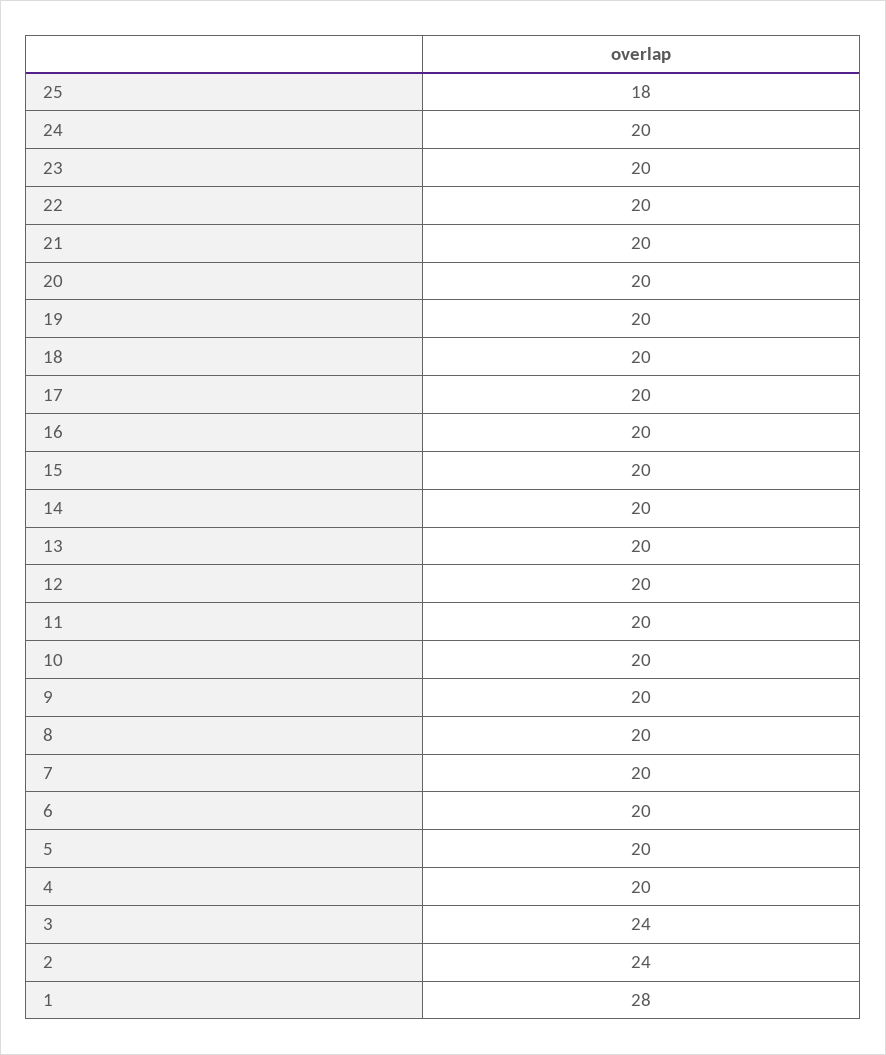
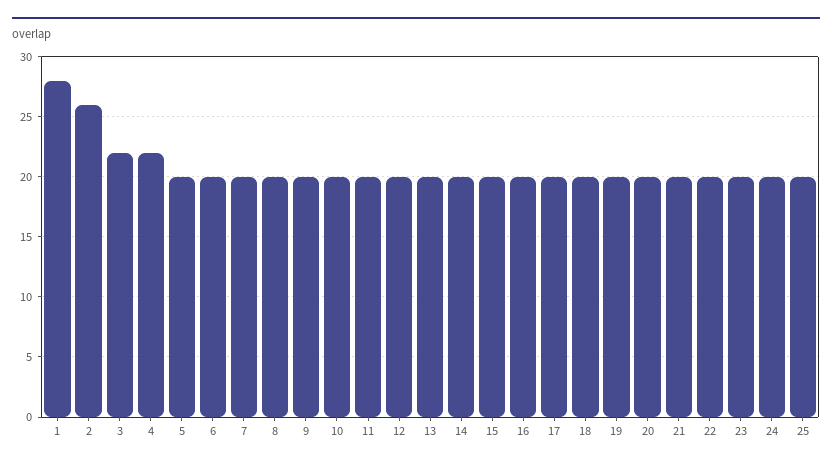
  {
-   "25": 18,
+   "25": 20,
    "24": 20,
    "23": 20,
    "22": 20,
    "21": 20,
    "20": 20,
    "19": 20,
    "18": 20,
    "17": 20,
    "16": 20,
    "15": 20,
    "14": 20,
    "13": 20,
    "12": 20,
    "11": 20,
    "10": 20,
    "9": 20,
    "8": 20,
    "7": 20,
    "6": 20,
    "5": 20,
-   "4": 20,
+   "4": 22,
-   "3": 24,
+   "3": 22,
-   "2": 24,
+   "2": 26,
    "1": 28
  }

